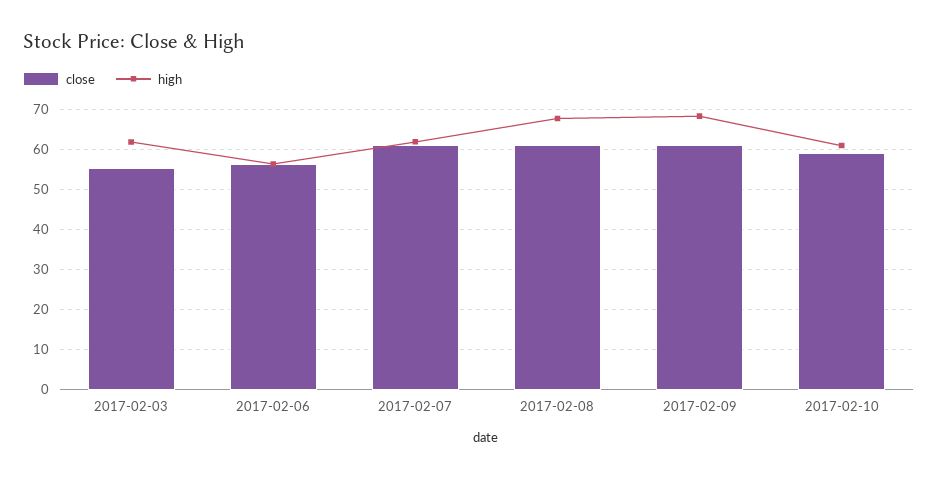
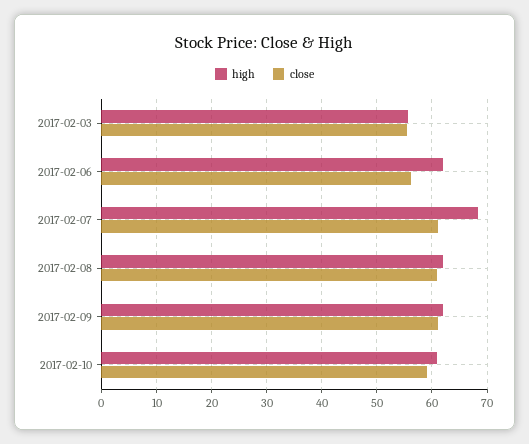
  {
    "close": {
      "2017-02-03": 56,
      "2017-02-06": 56,
      "2017-02-07": 62,
      "2017-02-08": 60,
      "2017-02-09": 62,
      "2017-02-10": 60
    },
    "high": {
-     "2017-02-03": 62,
+     "2017-02-03": 56,
-     "2017-02-06": 56,
+     "2017-02-06": 62,
-     "2017-02-07": 62,
+     "2017-02-07": 68,
-     "2017-02-08": 68,
+     "2017-02-08": 62,
-     "2017-02-09": 68,
+     "2017-02-09": 62,
      "2017-02-10": 60
    }
  }

